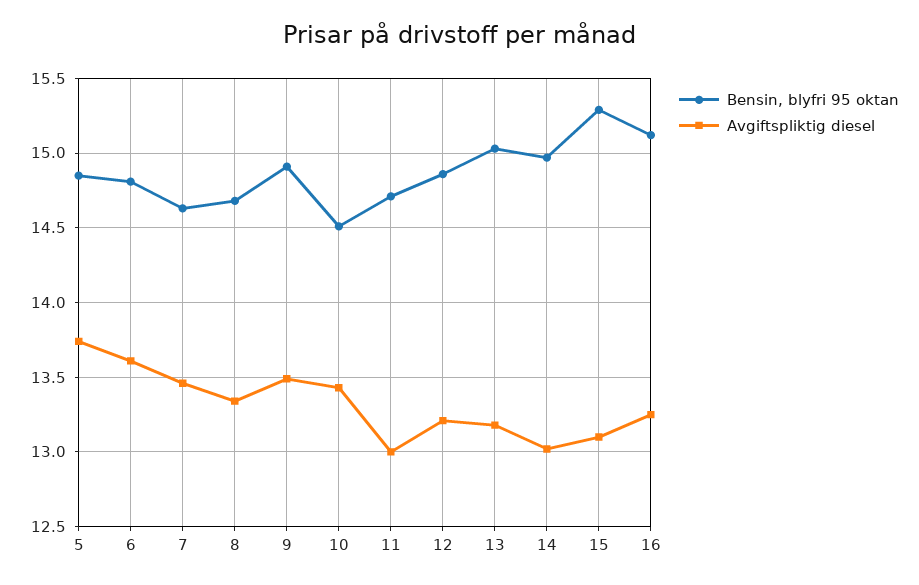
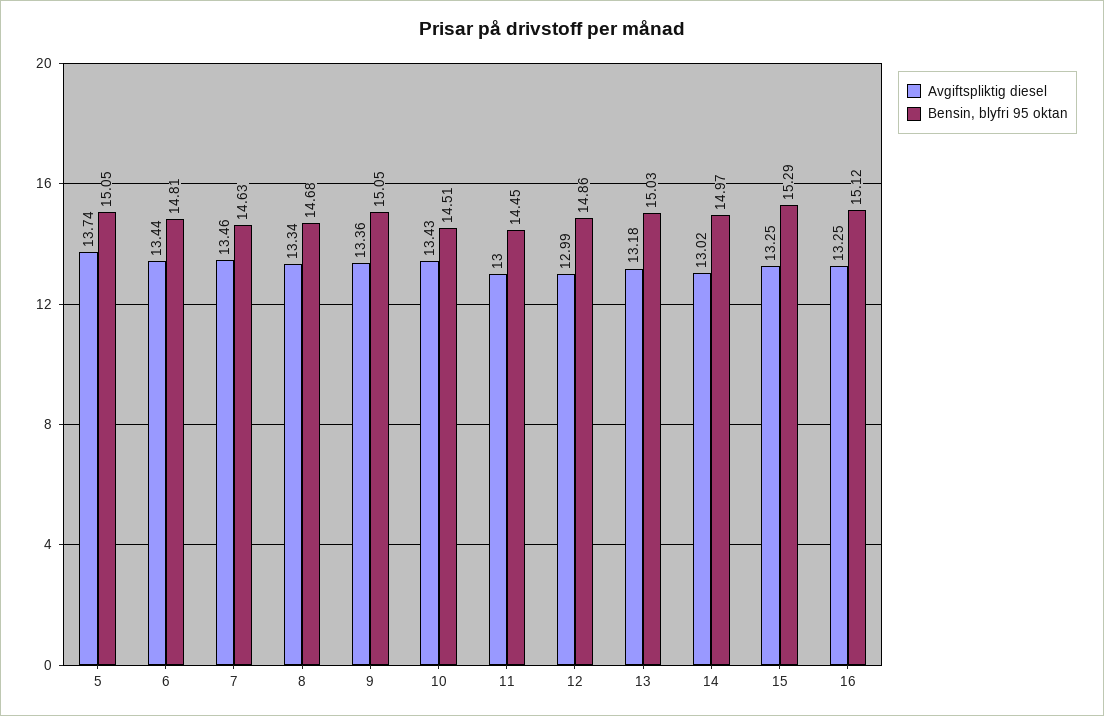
  {
    "Bensin, blyfri 95 oktan": {
-     "5": 14.85,
+     "5": 15.05,
      "6": 14.81,
      "7": 14.63,
      "8": 14.68,
-     "9": 14.9,
+     "9": 15.05,
      "10": 14.51,
-     "11": 14.7,
+     "11": 14.45,
      "12": 14.86,
      "13": 15.03,
      "14": 14.97,
      "15": 15.29,
      "16": 15.12
    },
    "Avgiftspliktig diesel": {
      "5": 13.74,
-     "6": 13.6,
+     "6": 13.44,
      "7": 13.46,
      "8": 13.34,
-     "9": 13.5,
+     "9": 13.36,
      "10": 13.43,
      "11": 13,
-     "12": 13.2,
+     "12": 12.99,
      "13": 13.18,
      "14": 13.02,
-     "15": 13.1,
+     "15": 13.25,
      "16": 13.25
    }
  }

